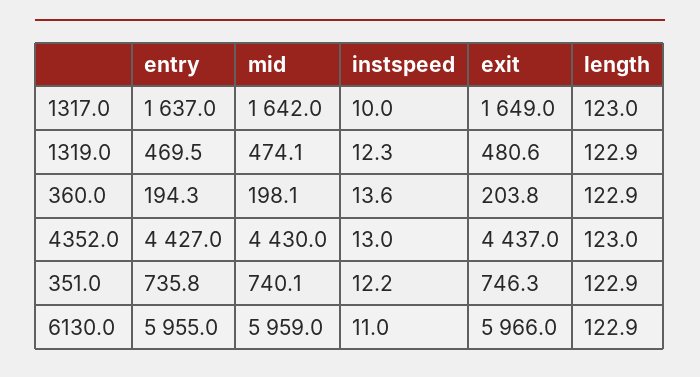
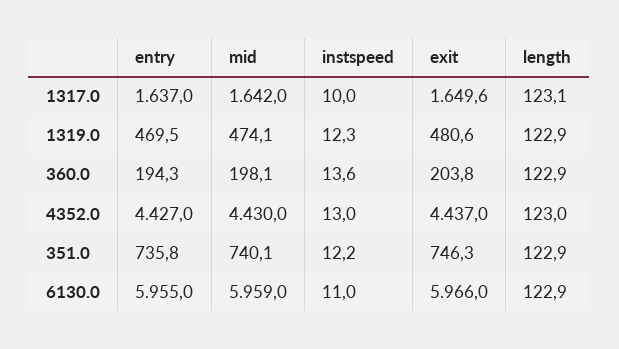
  {
    "entry": {
      "1317.0": 1637,
      "1319.0": 469.5,
      "360.0": 194.3,
      "4352.0": 4427,
      "351.0": 735.8,
      "6130.0": 5955
    },
    "mid": {
      "1317.0": 1642,
      "1319.0": 474.1,
      "360.0": 198.1,
      "4352.0": 4430,
      "351.0": 740.1,
      "6130.0": 5959
    },
    "instspeed": {
      "1317.0": 10,
      "1319.0": 12.3,
      "360.0": 13.6,
      "4352.0": 13,
      "351.0": 12.2,
      "6130.0": 11
    },
    "exit": {
-     "1317.0": 1649,
+     "1317.0": 1649.6,
      "1319.0": 480.6,
      "360.0": 203.8,
      "4352.0": 4437,
      "351.0": 746.3,
      "6130.0": 5966
    },
    "length": {
-     "1317.0": 123,
+     "1317.0": 123.1,
      "1319.0": 122.9,
      "360.0": 122.9,
      "4352.0": 123,
      "351.0": 122.9,
      "6130.0": 122.9
    }
  }

